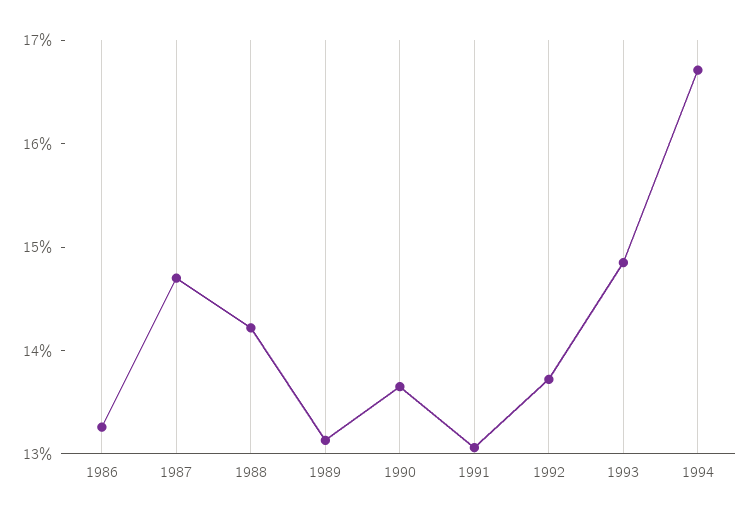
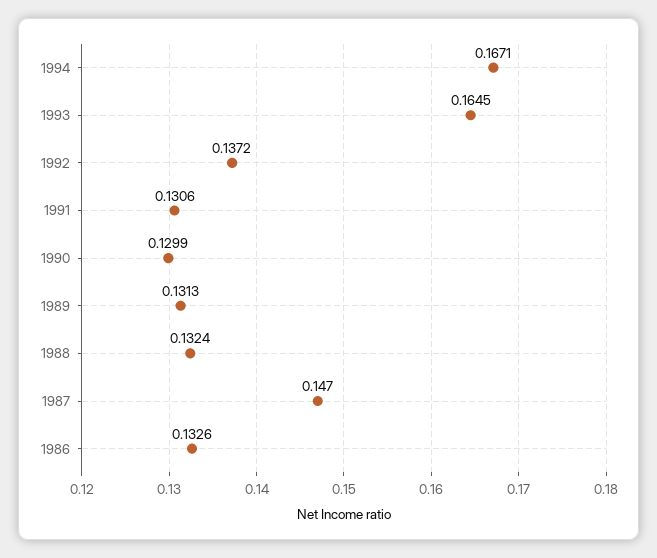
  {
    "1986": 0.1326,
    "1987": 0.147,
-   "1988": 0.142,
+   "1988": 0.1324,
    "1989": 0.1313,
-   "1990": 0.136,
+   "1990": 0.1299,
    "1991": 0.1306,
    "1992": 0.1372,
-   "1993": 0.148,
+   "1993": 0.1645,
    "1994": 0.1671
  }

